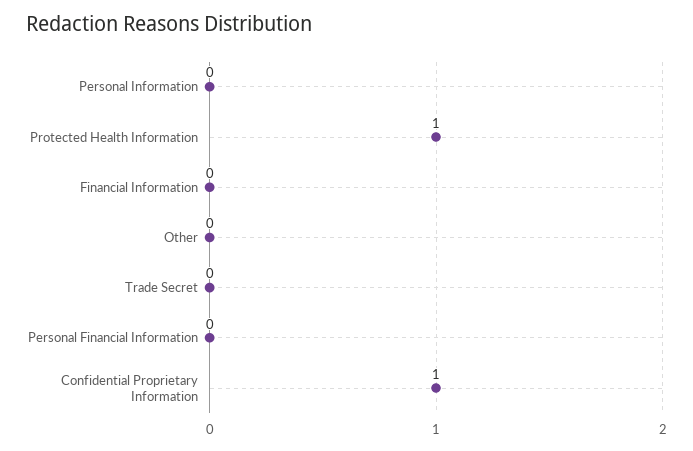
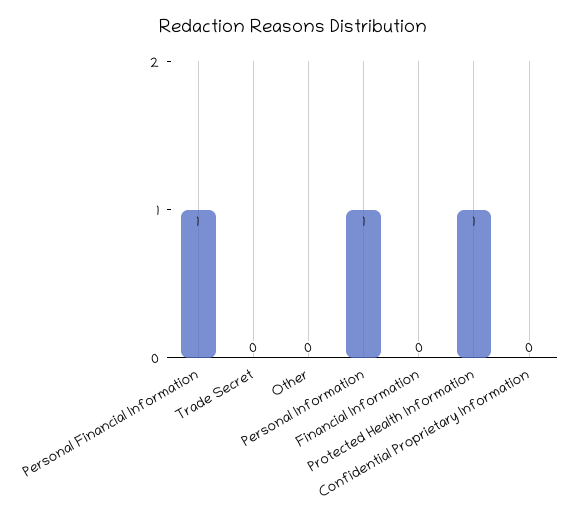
  {
-   "Personal Information": 0,
+   "Personal Information": 1,
    "Protected Health Information": 1,
    "Financial Information": 0,
    "Other": 0,
    "Trade Secret": 0,
-   "Personal Financial Information": 0,
+   "Personal Financial Information": 1,
-   "Confidential Proprietary Information": 1
+   "Confidential Proprietary Information": 0
  }

